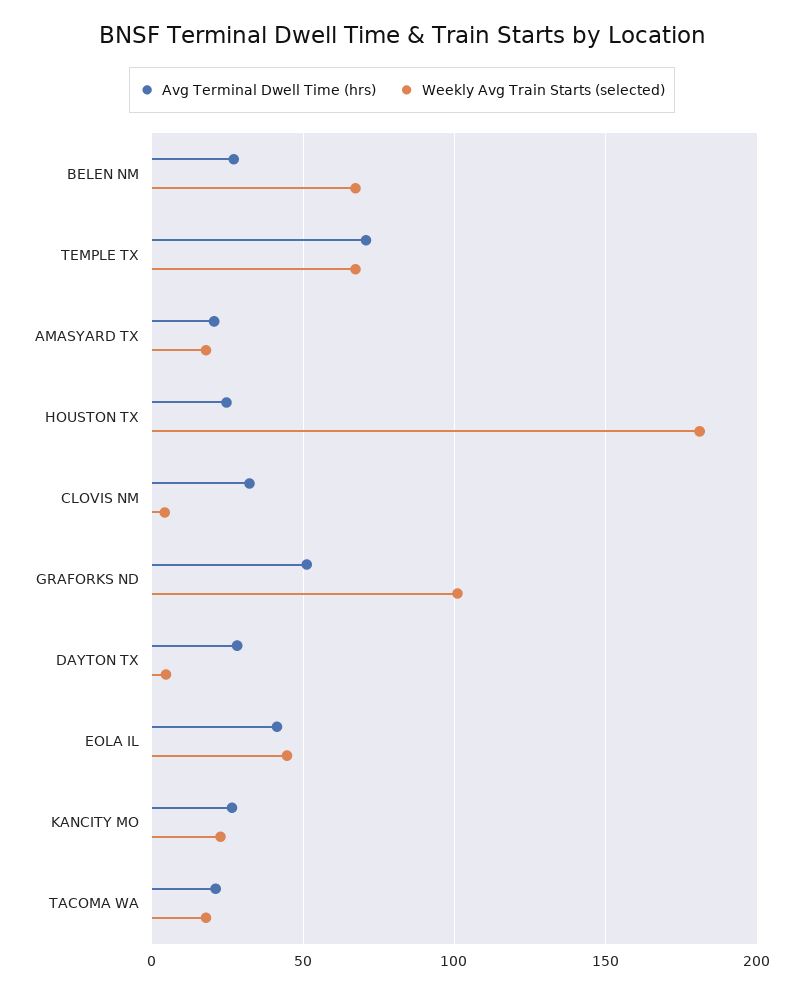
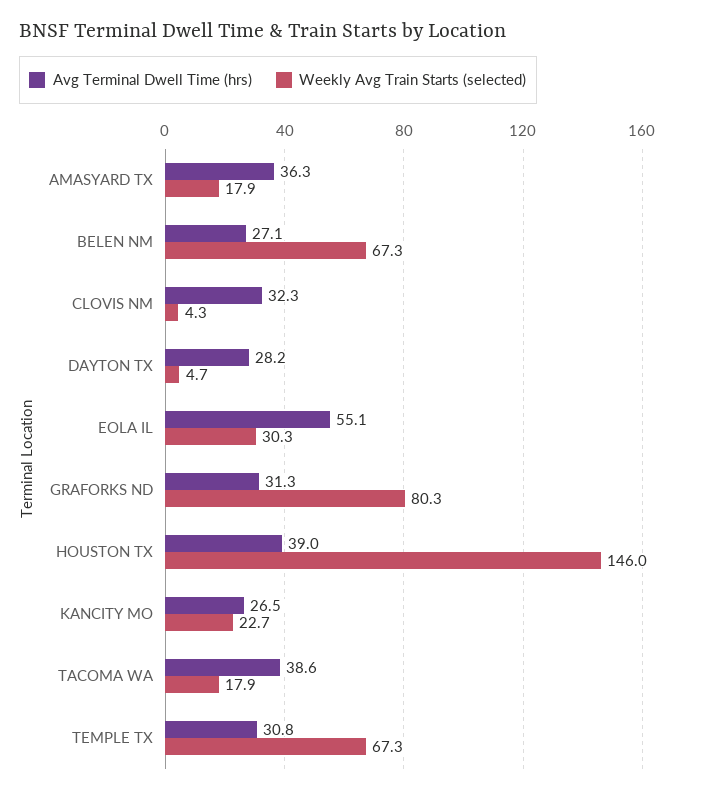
  {
    "Avg Terminal Dwell Time (hrs)": {
      "BELEN NM": 27.1,
-     "TEMPLE TX": 70,
+     "TEMPLE TX": 30.8,
-     "AMASYARD TX": 20,
+     "AMASYARD TX": 36.3,
-     "HOUSTON TX": 25,
+     "HOUSTON TX": 39,
      "CLOVIS NM": 32.3,
-     "GRAFORKS ND": 50,
+     "GRAFORKS ND": 31.3,
      "DAYTON TX": 28.2,
-     "EOLA IL": 40,
+     "EOLA IL": 55.1,
      "KANCITY MO": 26.5,
-     "TACOMA WA": 20
+     "TACOMA WA": 38.6
    },
    "Weekly Avg Train Starts (selected)": {
      "BELEN NM": 67.3,
      "TEMPLE TX": 67.3,
      "AMASYARD TX": 17.9,
-     "HOUSTON TX": 180,
+     "HOUSTON TX": 146,
      "CLOVIS NM": 4.3,
-     "GRAFORKS ND": 100,
+     "GRAFORKS ND": 80.3,
      "DAYTON TX": 4.7,
-     "EOLA IL": 45,
+     "EOLA IL": 30.3,
      "KANCITY MO": 22.7,
      "TACOMA WA": 17.9
    }
  }

